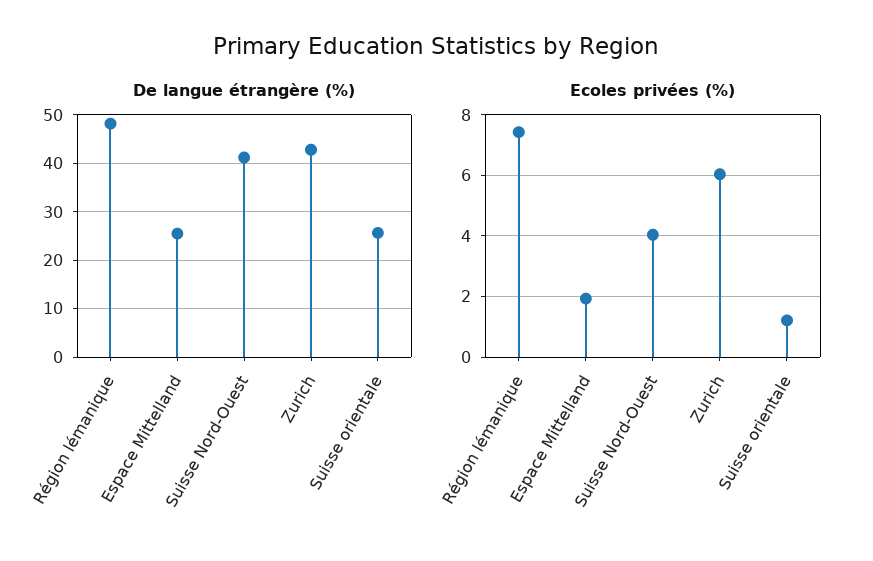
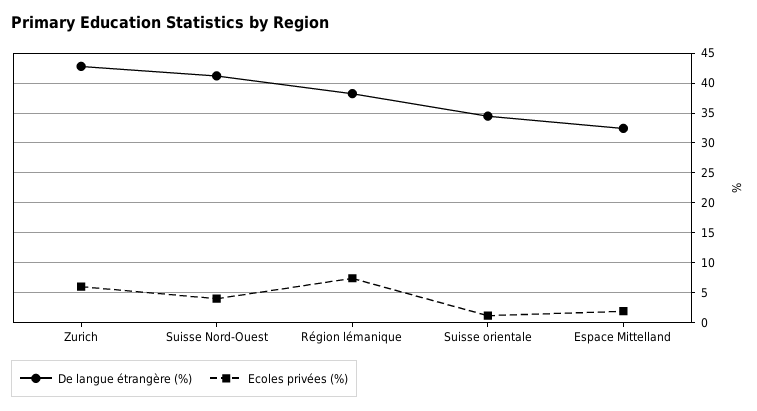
  {
    "De langue étrangère (%)": {
-     "Région lémanique": 48,
+     "Région lémanique": 37.5,
-     "Espace Mittelland": 26,
+     "Espace Mittelland": 32.5,
      "Suisse Nord-Ouest": 42,
      "Zurich": 42,
-     "Suisse orientale": 26
+     "Suisse orientale": 35
    },
    "Ecoles privées (%)": {
      "Région lémanique": 7.4,
      "Espace Mittelland": 2,
      "Suisse Nord-Ouest": 4,
      "Zurich": 6,
      "Suisse orientale": 1.2
    }
  }

